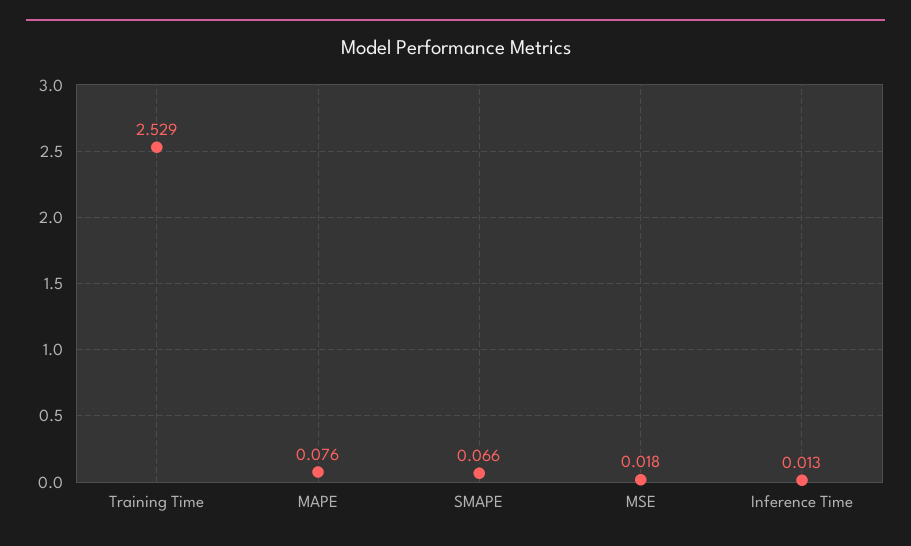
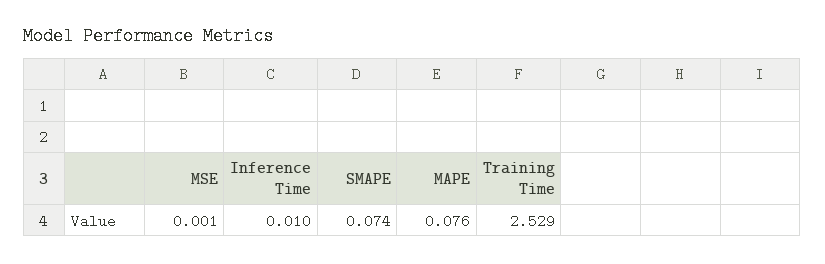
  {
    "Training Time": 2.529,
    "MAPE": 0.076,
-   "SMAPE": 0.066,
+   "SMAPE": 0.074,
-   "MSE": 0.018,
+   "MSE": 0.001,
-   "Inference Time": 0.013
+   "Inference Time": 0.01
  }

